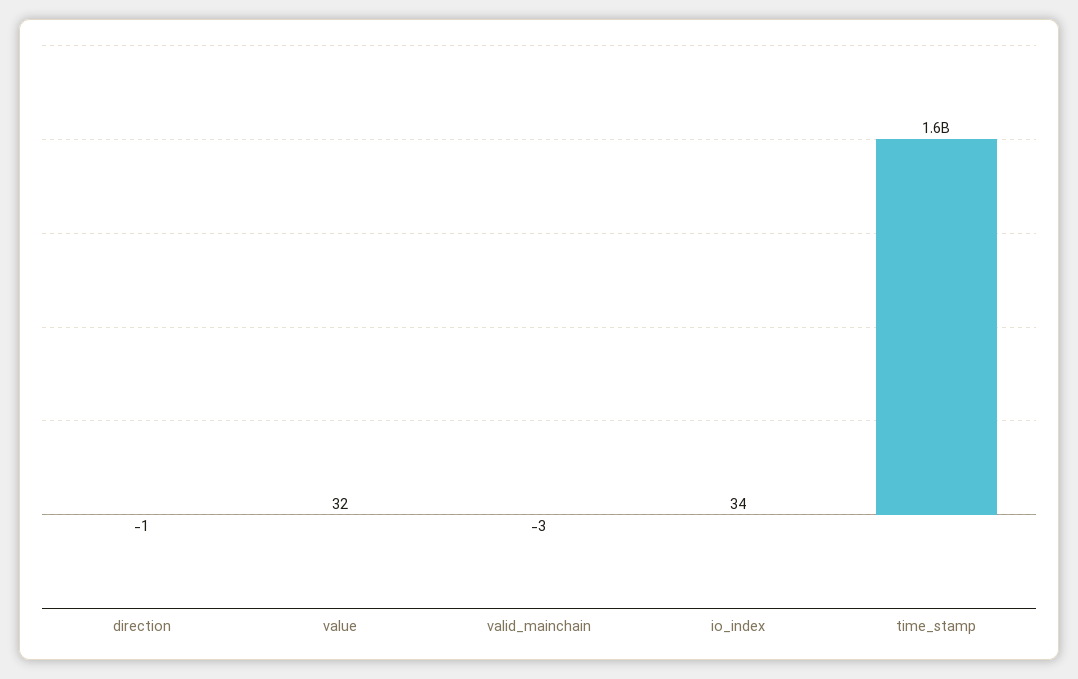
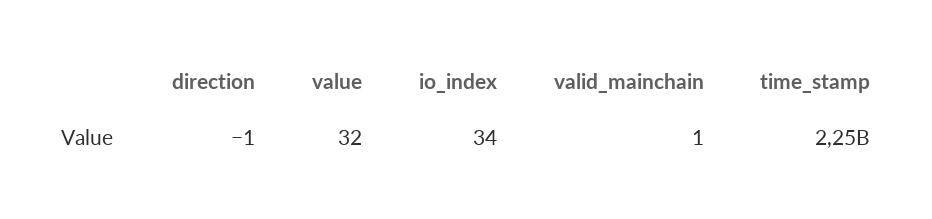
  {
    "direction": -1,
    "value": 32,
-   "valid_mainchain": -3,
+   "valid_mainchain": 1,
    "io_index": 34,
-   "time_stamp": 1600000000
+   "time_stamp": 2250000000
  }

